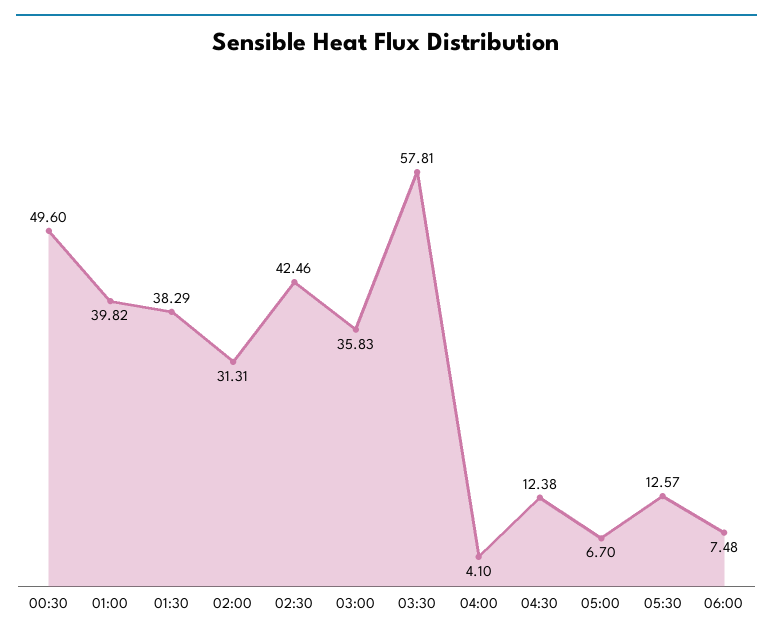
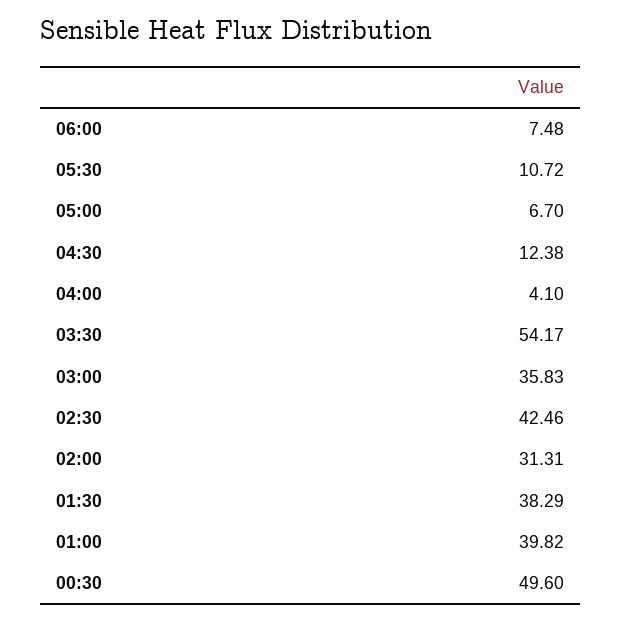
  {
    "00:30": 49.6,
    "01:00": 39.82,
    "01:30": 38.29,
    "02:00": 31.31,
    "02:30": 42.46,
    "03:00": 35.83,
-   "03:30": 57.81,
+   "03:30": 54.17,
    "04:00": 4.1,
    "04:30": 12.38,
    "05:00": 6.7,
-   "05:30": 12.57,
+   "05:30": 10.72,
    "06:00": 7.48
  }

